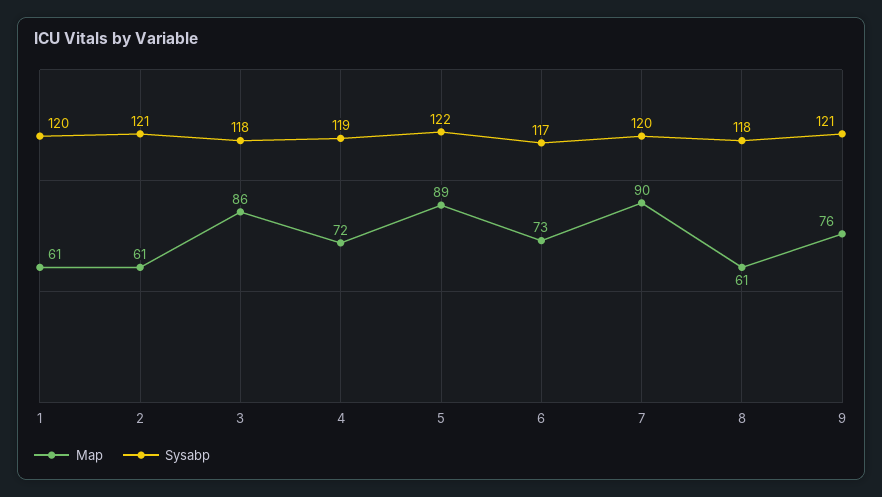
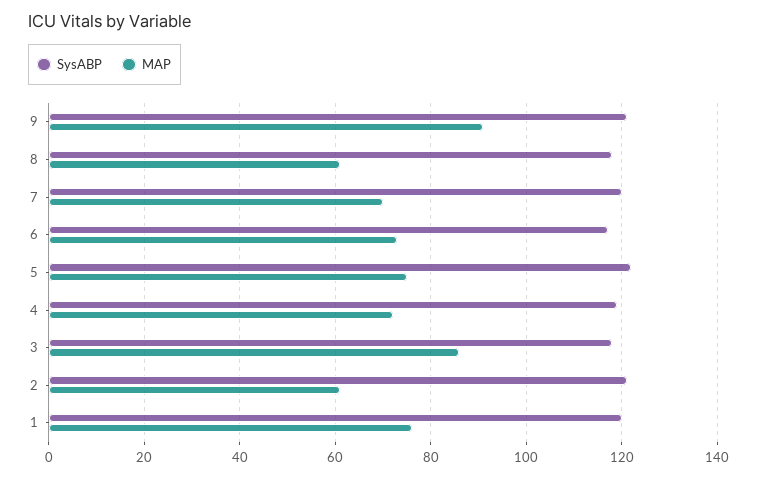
  {
    "Map": {
-     "1": 61,
+     "1": 75,
      "2": 61,
      "3": 86,
      "4": 72,
-     "5": 89,
+     "5": 75,
      "6": 73,
-     "7": 90,
+     "7": 70,
      "8": 61,
-     "9": 76
+     "9": 90
    },
    "Sysabp": {
      "1": 120,
      "2": 121,
      "3": 118,
      "4": 119,
      "5": 122,
      "6": 117,
      "7": 120,
      "8": 118,
      "9": 121
    }
  }

